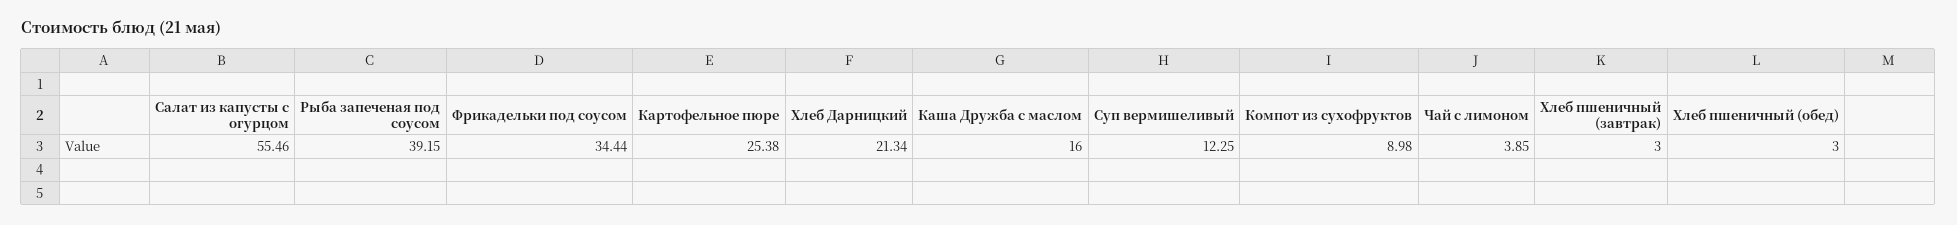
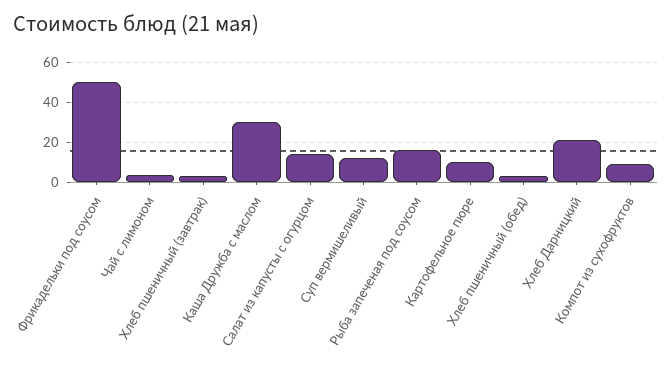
  {
-   "Салат из капусты с огурцом": 55.46,
+   "Салат из капусты с огурцом": 15,
-   "Рыба запеченая под соусом": 39.15,
+   "Рыба запеченая под соусом": 15,
-   "Фрикадельки под соусом": 34.44,
+   "Фрикадельки под соусом": 50,
-   "Картофельное пюре": 25.38,
+   "Картофельное пюре": 10,
    "Хлеб Дарницкий": 21.34,
-   "Каша Дружба с маслом": 16,
+   "Каша Дружба с маслом": 30,
    "Суп вермишеливый": 12.25,
    "Компот из сухофруктов": 8.98,
    "Чай с лимоном": 3.85,
    "Хлеб пшеничный (завтрак)": 3,
    "Хлеб пшеничный (обед)": 3
  }

